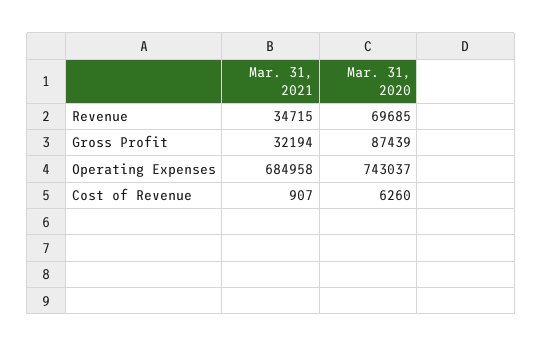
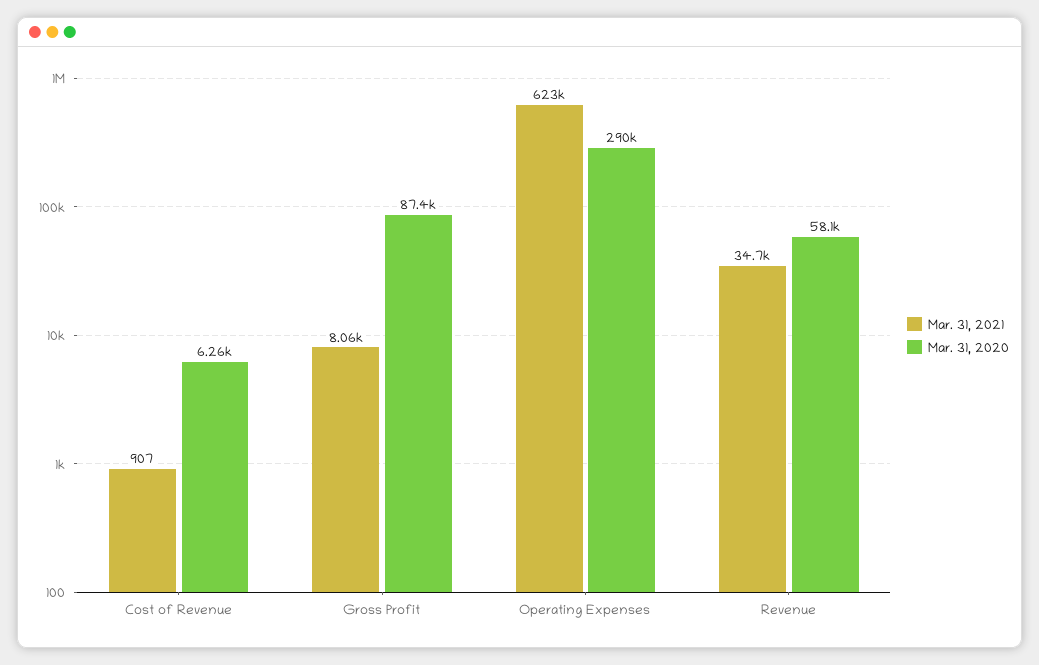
  {
    "Mar. 31, 2021": {
      "Revenue": 34715,
-     "Gross Profit": 32194,
+     "Gross Profit": 8060,
-     "Operating Expenses": 684958,
+     "Operating Expenses": 623000,
      "Cost of Revenue": 907
    },
    "Mar. 31, 2020": {
-     "Revenue": 69685,
+     "Revenue": 58100,
      "Gross Profit": 87439,
-     "Operating Expenses": 743037,
+     "Operating Expenses": 290000,
      "Cost of Revenue": 6260
    }
  }

